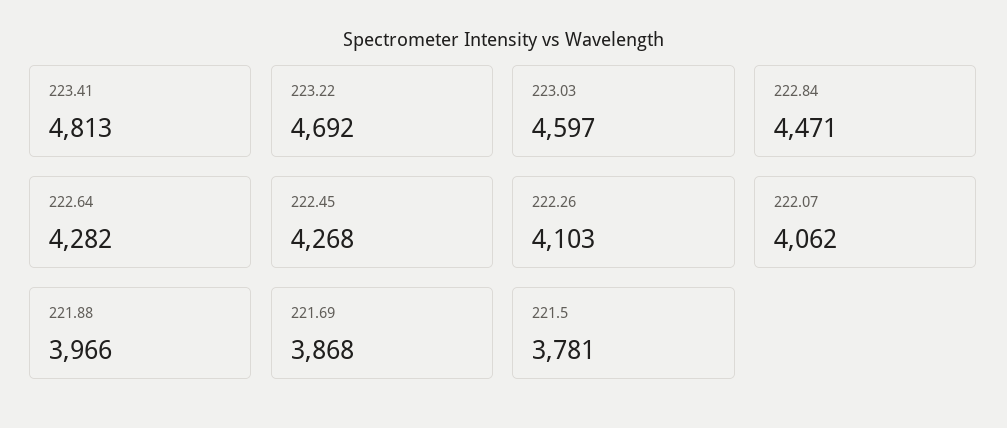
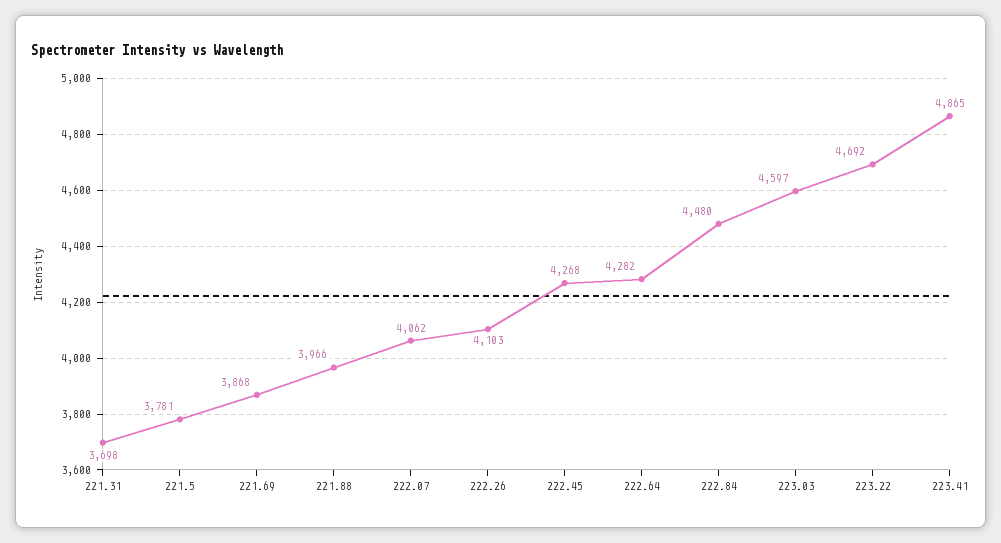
  {
-   "223.41": 4813,
+   "223.41": 4865,
    "223.22": 4692,
    "223.03": 4597,
-   "222.84": 4471,
+   "222.84": 4480,
    "222.64": 4282,
    "222.45": 4268,
    "222.26": 4103,
    "222.07": 4062,
    "221.88": 3966,
    "221.69": 3868,
-   "221.5": 3781
+   "221.5": 3781,
+   "221.31": 3698
  }

